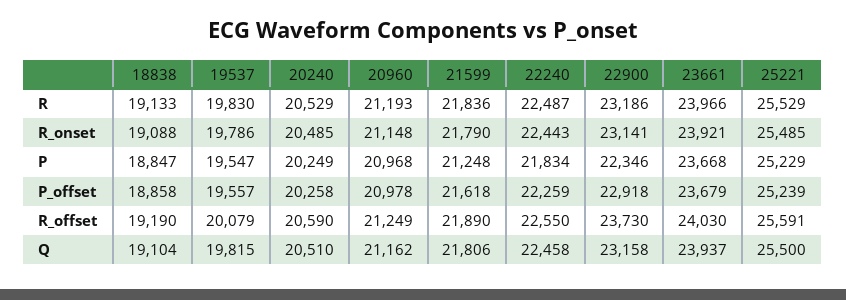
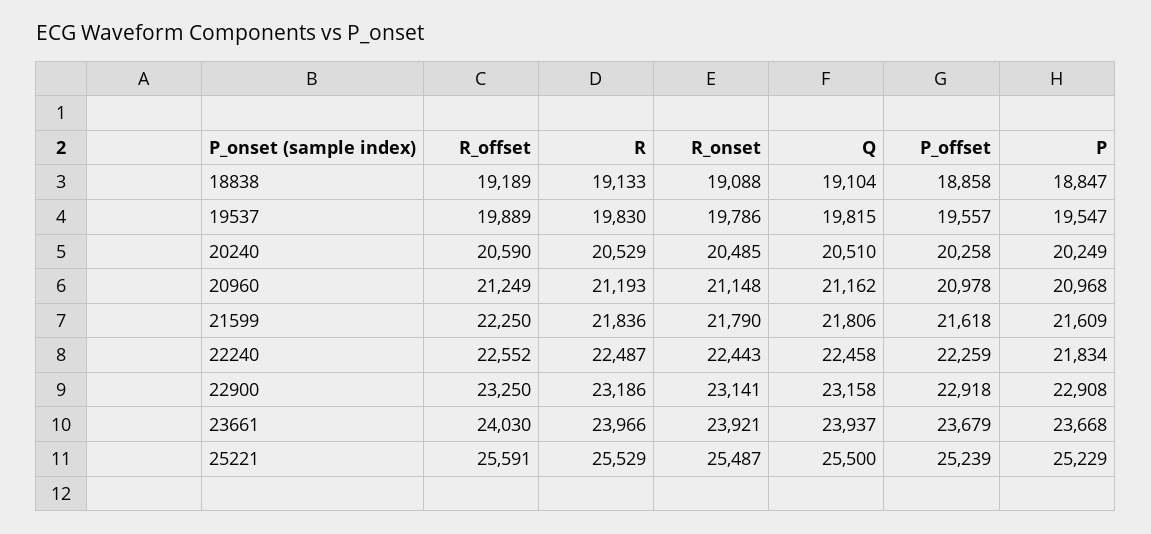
  {
    "18838": {
      "R": 19133,
      "R_onset": 19088,
      "P": 18847,
      "P_offset": 18858,
-     "R_offset": 19190,
+     "R_offset": 19189,
      "Q": 19104
    },
    "19537": {
      "R": 19830,
      "R_onset": 19786,
      "P": 19547,
      "P_offset": 19557,
-     "R_offset": 20079,
+     "R_offset": 19889,
      "Q": 19815
    },
    "20240": {
      "R": 20529,
      "R_onset": 20485,
      "P": 20249,
      "P_offset": 20258,
      "R_offset": 20590,
      "Q": 20510
    },
    "20960": {
      "R": 21193,
      "R_onset": 21148,
      "P": 20968,
      "P_offset": 20978,
      "R_offset": 21249,
      "Q": 21162
    },
    "21599": {
      "R": 21836,
      "R_onset": 21790,
-     "P": 21248,
+     "P": 21609,
      "P_offset": 21618,
-     "R_offset": 21890,
+     "R_offset": 22250,
      "Q": 21806
    },
    "22240": {
      "R": 22487,
      "R_onset": 22443,
      "P": 21834,
      "P_offset": 22259,
-     "R_offset": 22550,
+     "R_offset": 22552,
      "Q": 22458
    },
    "22900": {
      "R": 23186,
      "R_onset": 23141,
-     "P": 22346,
+     "P": 22908,
      "P_offset": 22918,
-     "R_offset": 23730,
+     "R_offset": 23250,
      "Q": 23158
    },
    "23661": {
      "R": 23966,
      "R_onset": 23921,
      "P": 23668,
      "P_offset": 23679,
      "R_offset": 24030,
      "Q": 23937
    },
    "25221": {
      "R": 25529,
-     "R_onset": 25485,
+     "R_onset": 25487,
      "P": 25229,
      "P_offset": 25239,
      "R_offset": 25591,
      "Q": 25500
    }
  }

